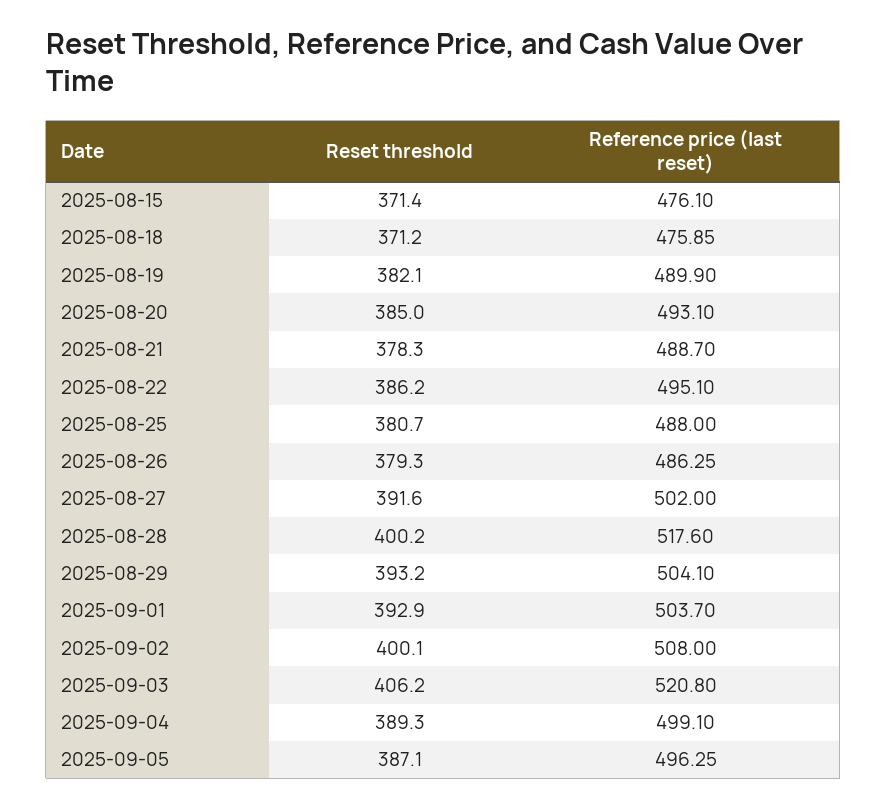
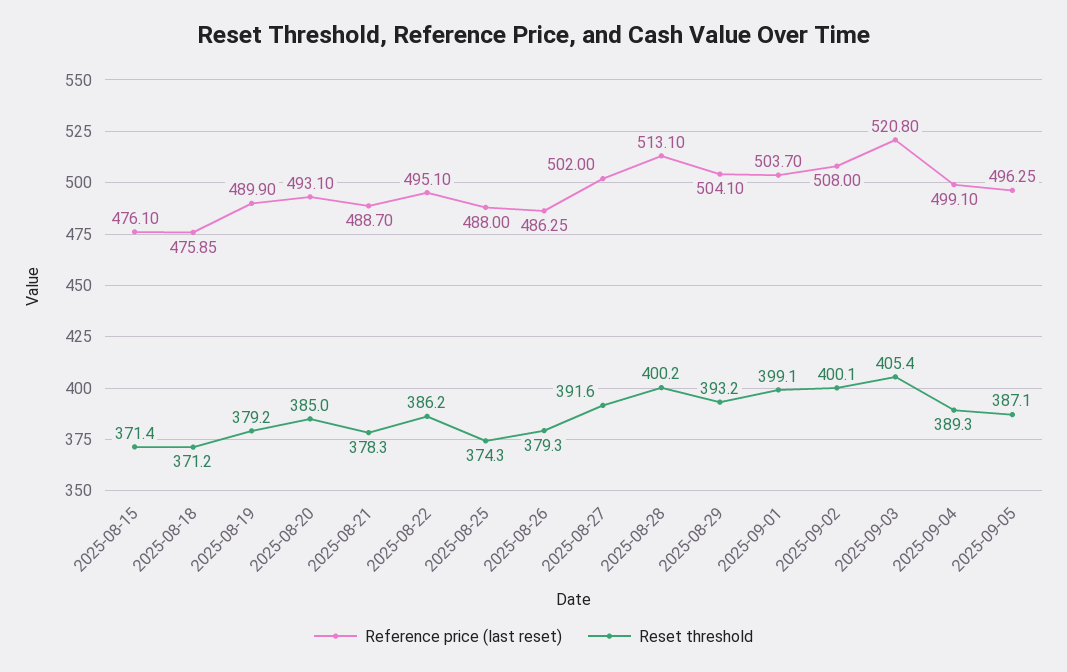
  {
    "Reset threshold": {
      "2025-08-15": 371.4,
      "2025-08-18": 371.2,
-     "2025-08-19": 382.1,
+     "2025-08-19": 379.2,
      "2025-08-20": 385,
      "2025-08-21": 378.3,
      "2025-08-22": 386.2,
-     "2025-08-25": 380.7,
+     "2025-08-25": 374.3,
      "2025-08-26": 379.3,
      "2025-08-27": 391.6,
      "2025-08-28": 400.2,
      "2025-08-29": 393.2,
-     "2025-09-01": 392.9,
+     "2025-09-01": 399.1,
      "2025-09-02": 400.1,
-     "2025-09-03": 406.2,
+     "2025-09-03": 405.4,
      "2025-09-04": 389.3,
      "2025-09-05": 387.1
    },
    "Reference price (last reset)": {
      "2025-08-15": 476.1,
      "2025-08-18": 475.85,
      "2025-08-19": 489.9,
      "2025-08-20": 493.1,
      "2025-08-21": 488.7,
      "2025-08-22": 495.1,
      "2025-08-25": 488,
      "2025-08-26": 486.25,
      "2025-08-27": 502,
-     "2025-08-28": 517.6,
+     "2025-08-28": 513.1,
      "2025-08-29": 504.1,
      "2025-09-01": 503.7,
      "2025-09-02": 508,
      "2025-09-03": 520.8,
      "2025-09-04": 499.1,
      "2025-09-05": 496.25
    }
  }

